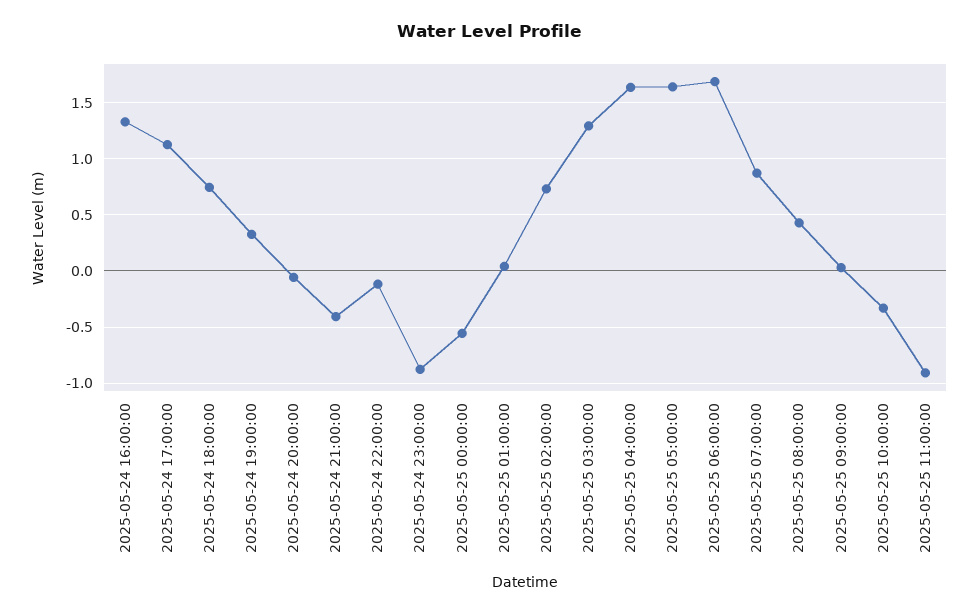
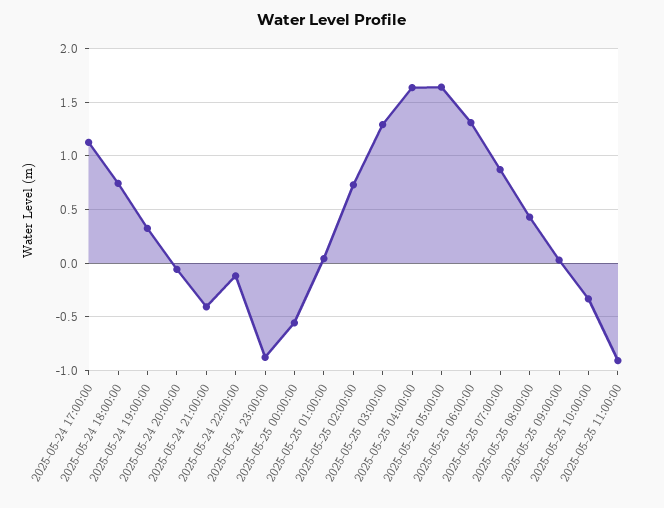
  {
-   "2025-05-24 16:00:00": 1.3,
    "2025-05-24 17:00:00": 1.1,
    "2025-05-24 18:00:00": 0.7,
    "2025-05-24 19:00:00": 0.3,
    "2025-05-24 20:00:00": -0.1,
    "2025-05-24 21:00:00": -0.4,
    "2025-05-24 22:00:00": -0.1,
    "2025-05-24 23:00:00": -0.9,
    "2025-05-25 00:00:00": -0.6,
    "2025-05-25 01:00:00": 0,
    "2025-05-25 02:00:00": 0.7,
    "2025-05-25 03:00:00": 1.3,
    "2025-05-25 04:00:00": 1.6,
    "2025-05-25 05:00:00": 1.6,
-   "2025-05-25 06:00:00": 1.7,
+   "2025-05-25 06:00:00": 1.3,
    "2025-05-25 07:00:00": 0.9,
    "2025-05-25 08:00:00": 0.4,
    "2025-05-25 09:00:00": 0,
    "2025-05-25 10:00:00": -0.3,
    "2025-05-25 11:00:00": -0.9
  }

